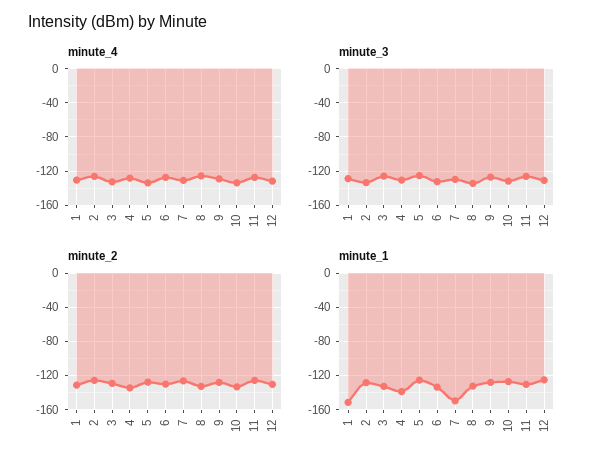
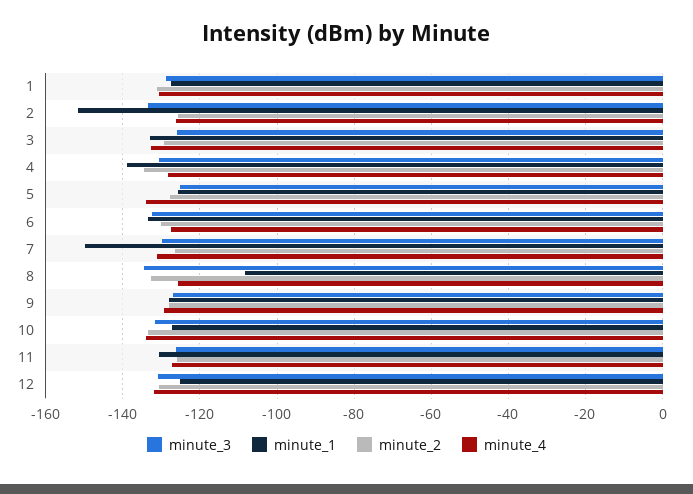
  {
    "minute_4": {
      "1": -130,
      "2": -126,
      "3": -132,
      "4": -128,
      "5": -134,
      "6": -128,
      "7": -132,
      "8": -126,
      "9": -130,
      "10": -134,
      "11": -128,
      "12": -132
    },
    "minute_3": {
      "1": -128,
      "2": -134,
      "3": -126,
      "4": -130,
      "5": -126,
      "6": -132,
      "7": -130,
      "8": -134,
      "9": -128,
      "10": -132,
      "11": -126,
      "12": -130
    },
    "minute_2": {
      "1": -132,
      "2": -126,
      "3": -130,
      "4": -134,
      "5": -128,
      "6": -130,
      "7": -126,
      "8": -132,
      "9": -128,
      "10": -134,
      "11": -126,
      "12": -130
    },
    "minute_1": {
-     "1": -150,
+     "1": -128,
-     "2": -130,
+     "2": -152,
      "3": -132,
      "4": -140,
      "5": -126,
      "6": -134,
      "7": -150,
-     "8": -130,
+     "8": -108,
      "9": -128,
      "10": -128,
      "11": -130,
      "12": -126
    }
  }

